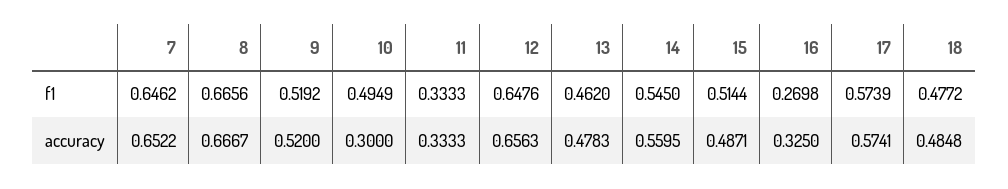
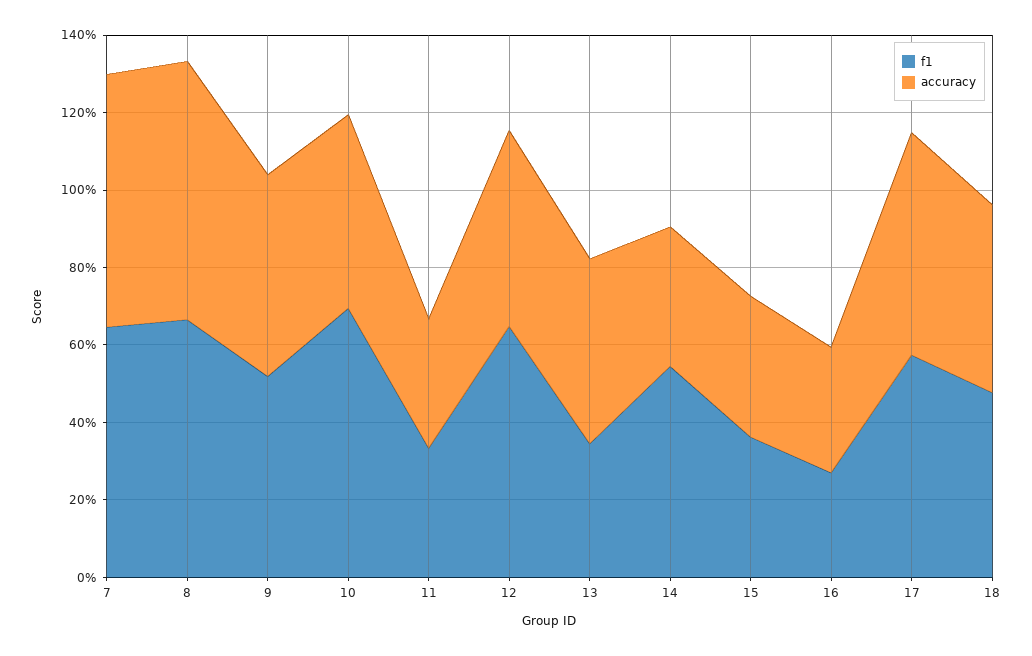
  {
    "f1": {
      "7": 0.6462,
      "8": 0.6656,
      "9": 0.5192,
-     "10": 0.4949,
+     "10": 0.7,
      "11": 0.3333,
      "12": 0.6476,
-     "13": 0.462,
+     "13": 0.35,
      "14": 0.545,
-     "15": 0.5144,
+     "15": 0.35,
      "16": 0.2698,
      "17": 0.5739,
      "18": 0.4772
    },
    "accuracy": {
      "7": 0.6522,
      "8": 0.6667,
      "9": 0.52,
-     "10": 0.3,
+     "10": 0.5,
      "11": 0.3333,
-     "12": 0.6563,
+     "12": 0.5,
      "13": 0.4783,
-     "14": 0.5595,
+     "14": 0.35,
-     "15": 0.4871,
+     "15": 0.35,
      "16": 0.325,
      "17": 0.5741,
      "18": 0.4848
    }
  }

